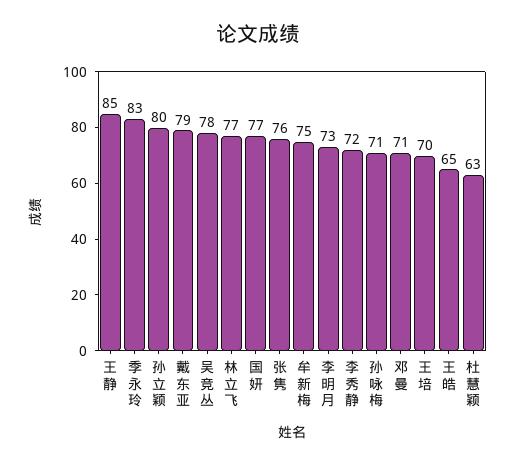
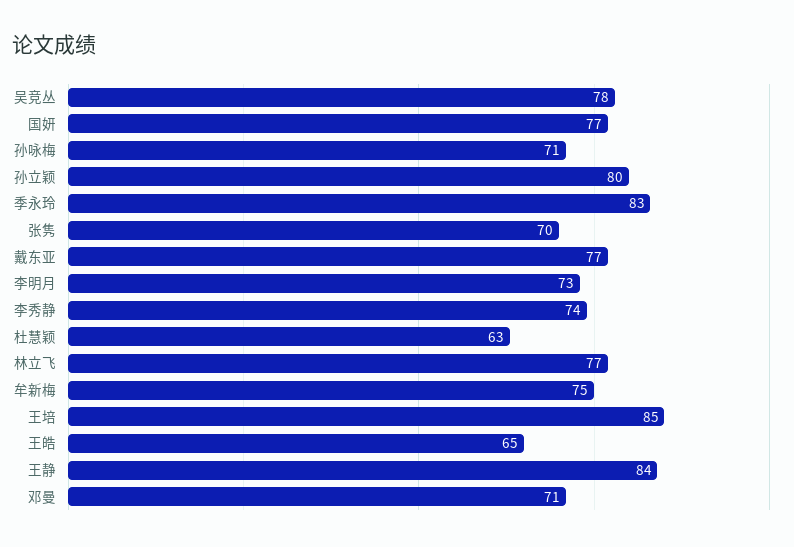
  {
-   "王静": 85,
+   "王静": 84,
    "季永玲": 83,
    "孙立颖": 80,
-   "戴东亚": 79,
+   "戴东亚": 77,
    "吴竞丛": 78,
    "林立飞": 77,
    "国妍": 77,
-   "张隽": 76,
+   "张隽": 70,
    "牟新梅": 75,
    "李明月": 73,
-   "李秀静": 72,
+   "李秀静": 74,
    "孙咏梅": 71,
    "邓曼": 71,
-   "王培": 70,
+   "王培": 85,
    "王皓": 65,
    "杜慧颖": 63
  }

